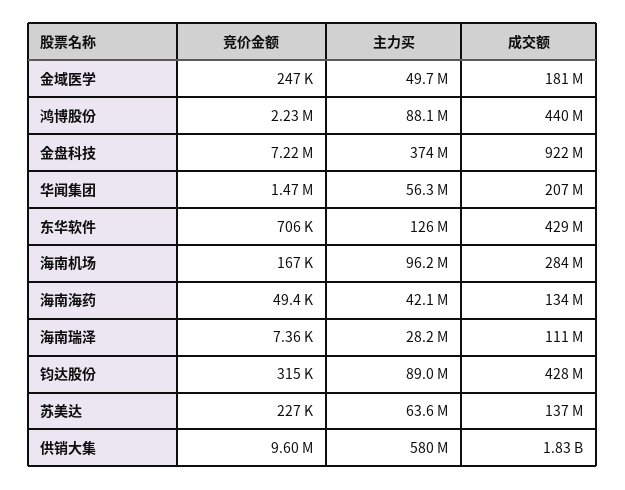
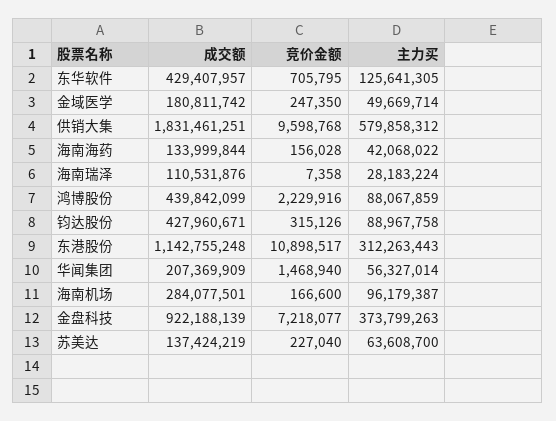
  {
    "竞价金额": {
      "金域医学": 247350,
      "鸿博股份": 2229916,
      "金盘科技": 7218077,
      "华闻集团": 1468940,
      "东华软件": 705795,
      "海南机场": 166600,
-     "海南海药": 49400,
+     "海南海药": 156028,
      "海南瑞泽": 7358,
      "钧达股份": 315126,
      "苏美达": 227040,
-     "供销大集": 9598768
+     "供销大集": 9598768,
+     "东港股份": 10898517
    },
    "主力买": {
      "金域医学": 49669714,
      "鸿博股份": 88067859,
      "金盘科技": 373799263,
      "华闻集团": 56327014,
      "东华软件": 125641305,
      "海南机场": 96179387,
      "海南海药": 42068022,
      "海南瑞泽": 28183224,
      "钧达股份": 88967758,
      "苏美达": 63608700,
-     "供销大集": 579858312
+     "供销大集": 579858312,
+     "东港股份": 312263443
    },
    "成交额": {
      "金域医学": 180811742,
      "鸿博股份": 439842099,
      "金盘科技": 922188139,
      "华闻集团": 207369909,
      "东华软件": 429407957,
      "海南机场": 284077501,
      "海南海药": 133999844,
      "海南瑞泽": 110531876,
      "钧达股份": 427960671,
      "苏美达": 137424219,
-     "供销大集": 1831461251
+     "供销大集": 1831461251,
+     "东港股份": 1142755248
    }
  }

